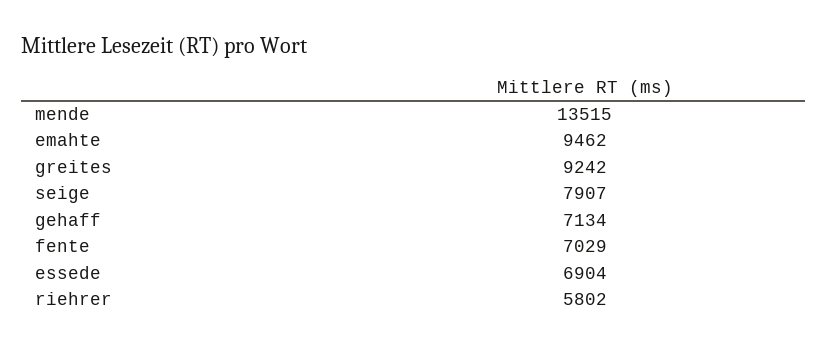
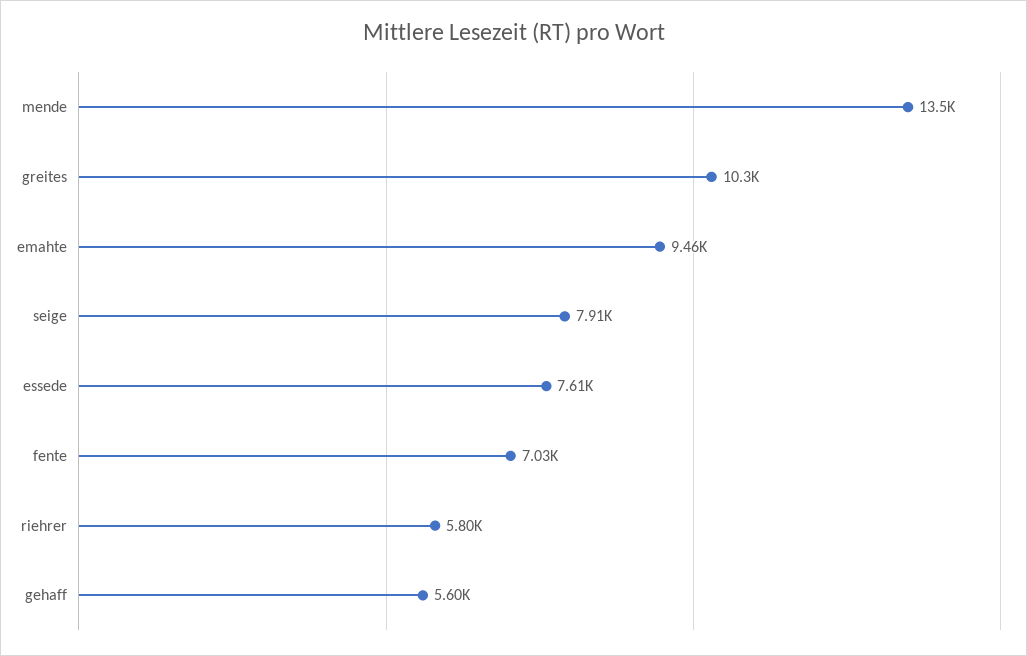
  {
    "mende": 13515,
    "emahte": 9462,
-   "greites": 9242,
+   "greites": 10300,
    "seige": 7907,
-   "gehaff": 7134,
+   "gehaff": 5600,
    "fente": 7029,
-   "essede": 6904,
+   "essede": 7610,
    "riehrer": 5802
  }

